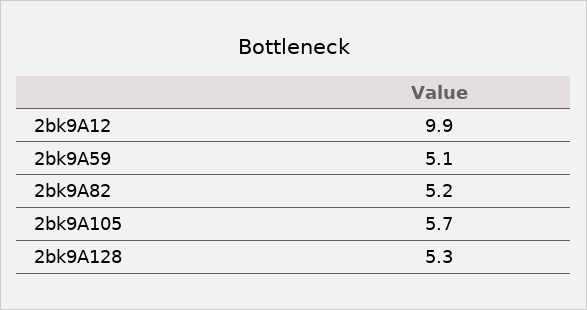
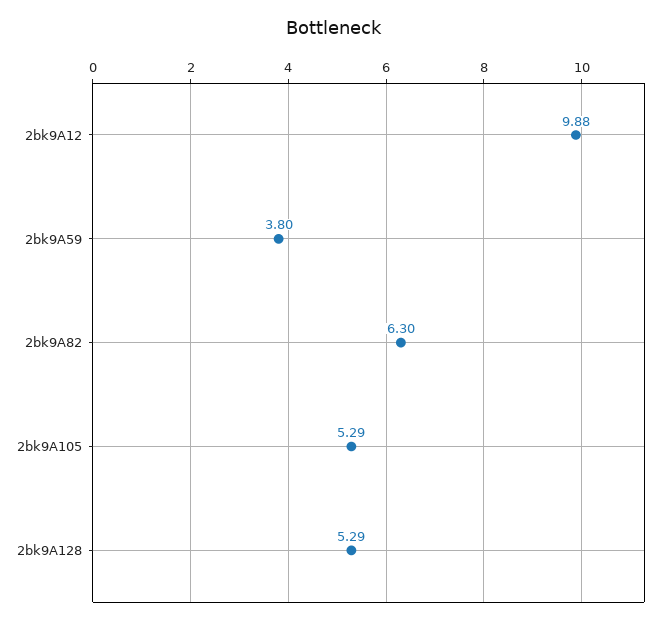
  {
    "2bk9A12": 9.88,
-   "2bk9A59": 5.1,
+   "2bk9A59": 3.8,
-   "2bk9A82": 5.2,
+   "2bk9A82": 6.3,
-   "2bk9A105": 5.7,
+   "2bk9A105": 5.29,
    "2bk9A128": 5.29
  }

